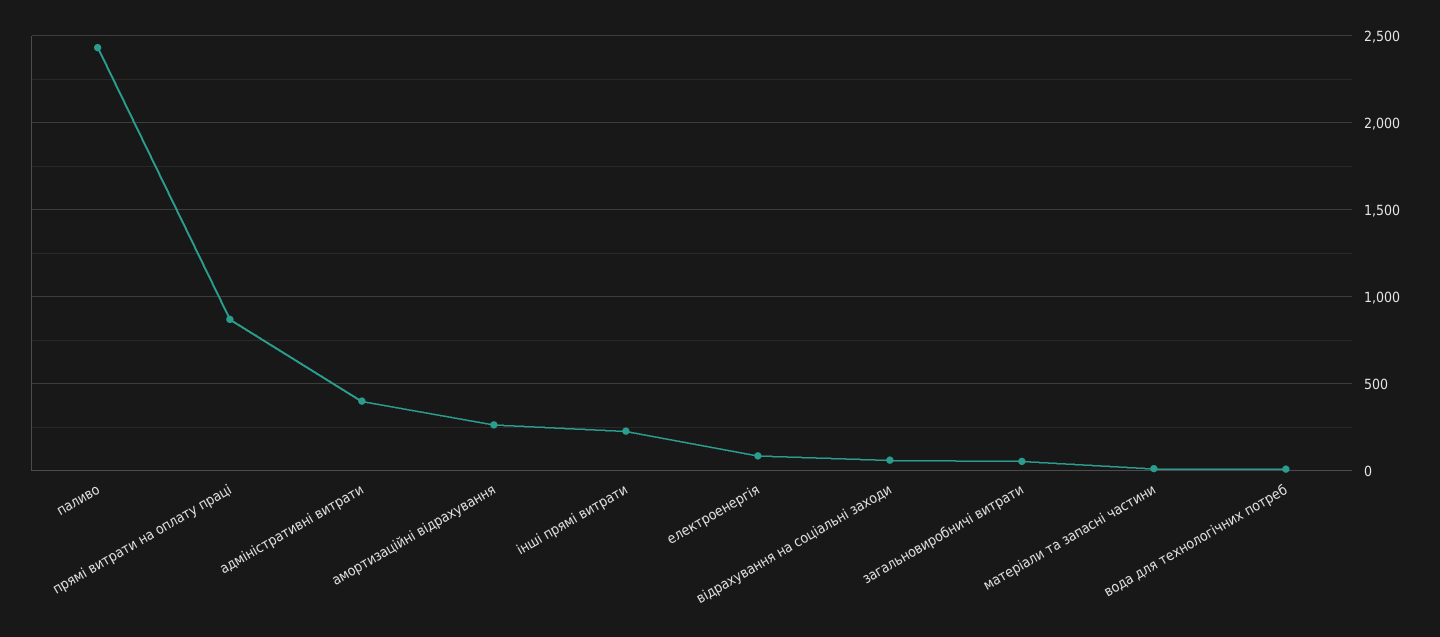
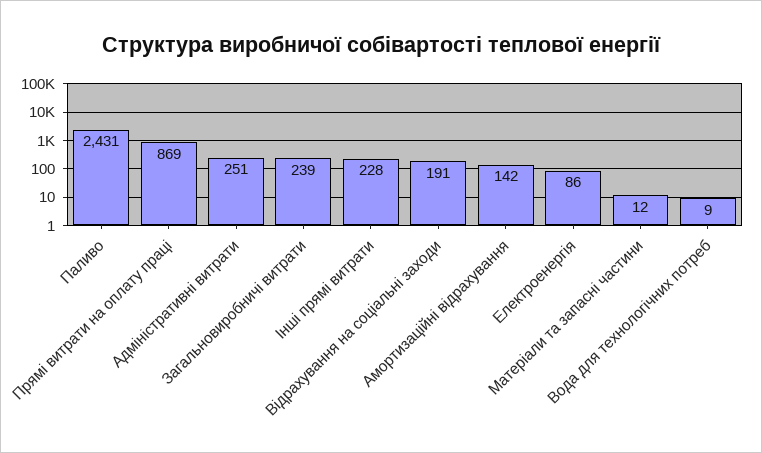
  {
    "паливо": 2431,
    "прямі витрати на оплату праці": 869,
-   "адміністративні витрати": 400,
+   "адміністративні витрати": 251,
-   "амортизаційні відрахування": 250,
+   "амортизаційні відрахування": 142,
    "інші прямі витрати": 228,
    "електроенергія": 86,
-   "відрахування на соціальні заходи": 50,
+   "відрахування на соціальні заходи": 191,
-   "загальновиробничі витрати": 50,
+   "загальновиробничі витрати": 239,
    "матеріали та запасні частини": 12,
    "вода для технологічних потреб": 9
  }

